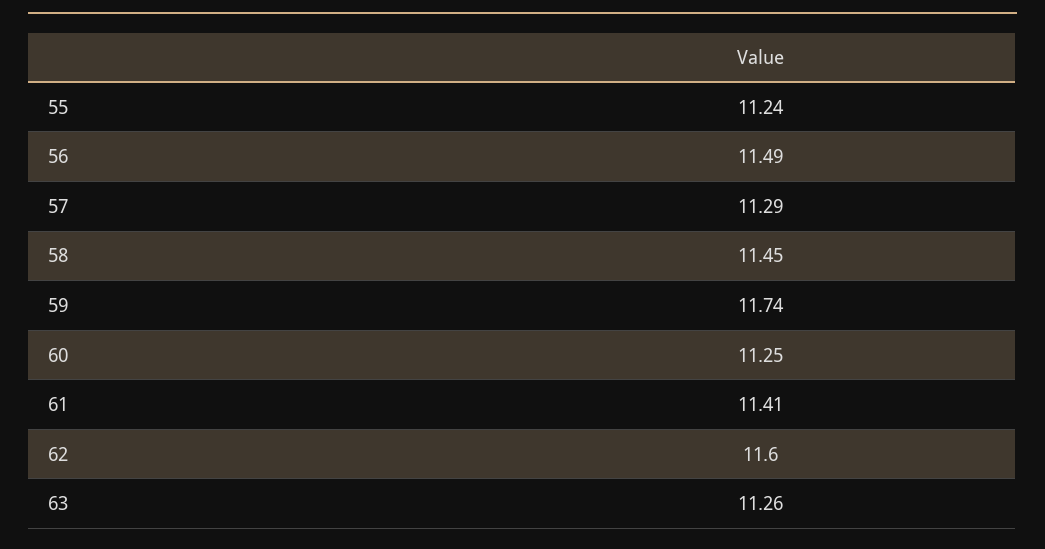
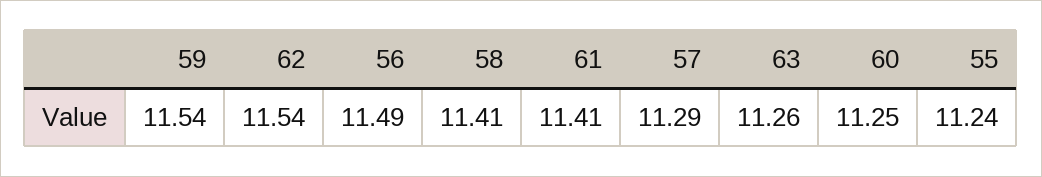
  {
    "55": 11.24,
    "56": 11.49,
    "57": 11.29,
-   "58": 11.45,
+   "58": 11.41,
-   "59": 11.74,
+   "59": 11.54,
    "60": 11.25,
    "61": 11.41,
-   "62": 11.6,
+   "62": 11.54,
    "63": 11.26
  }

